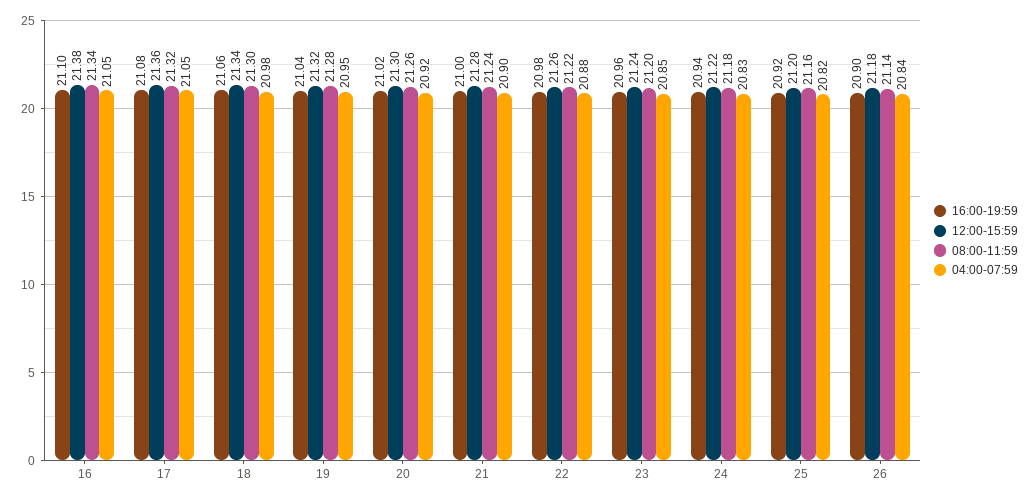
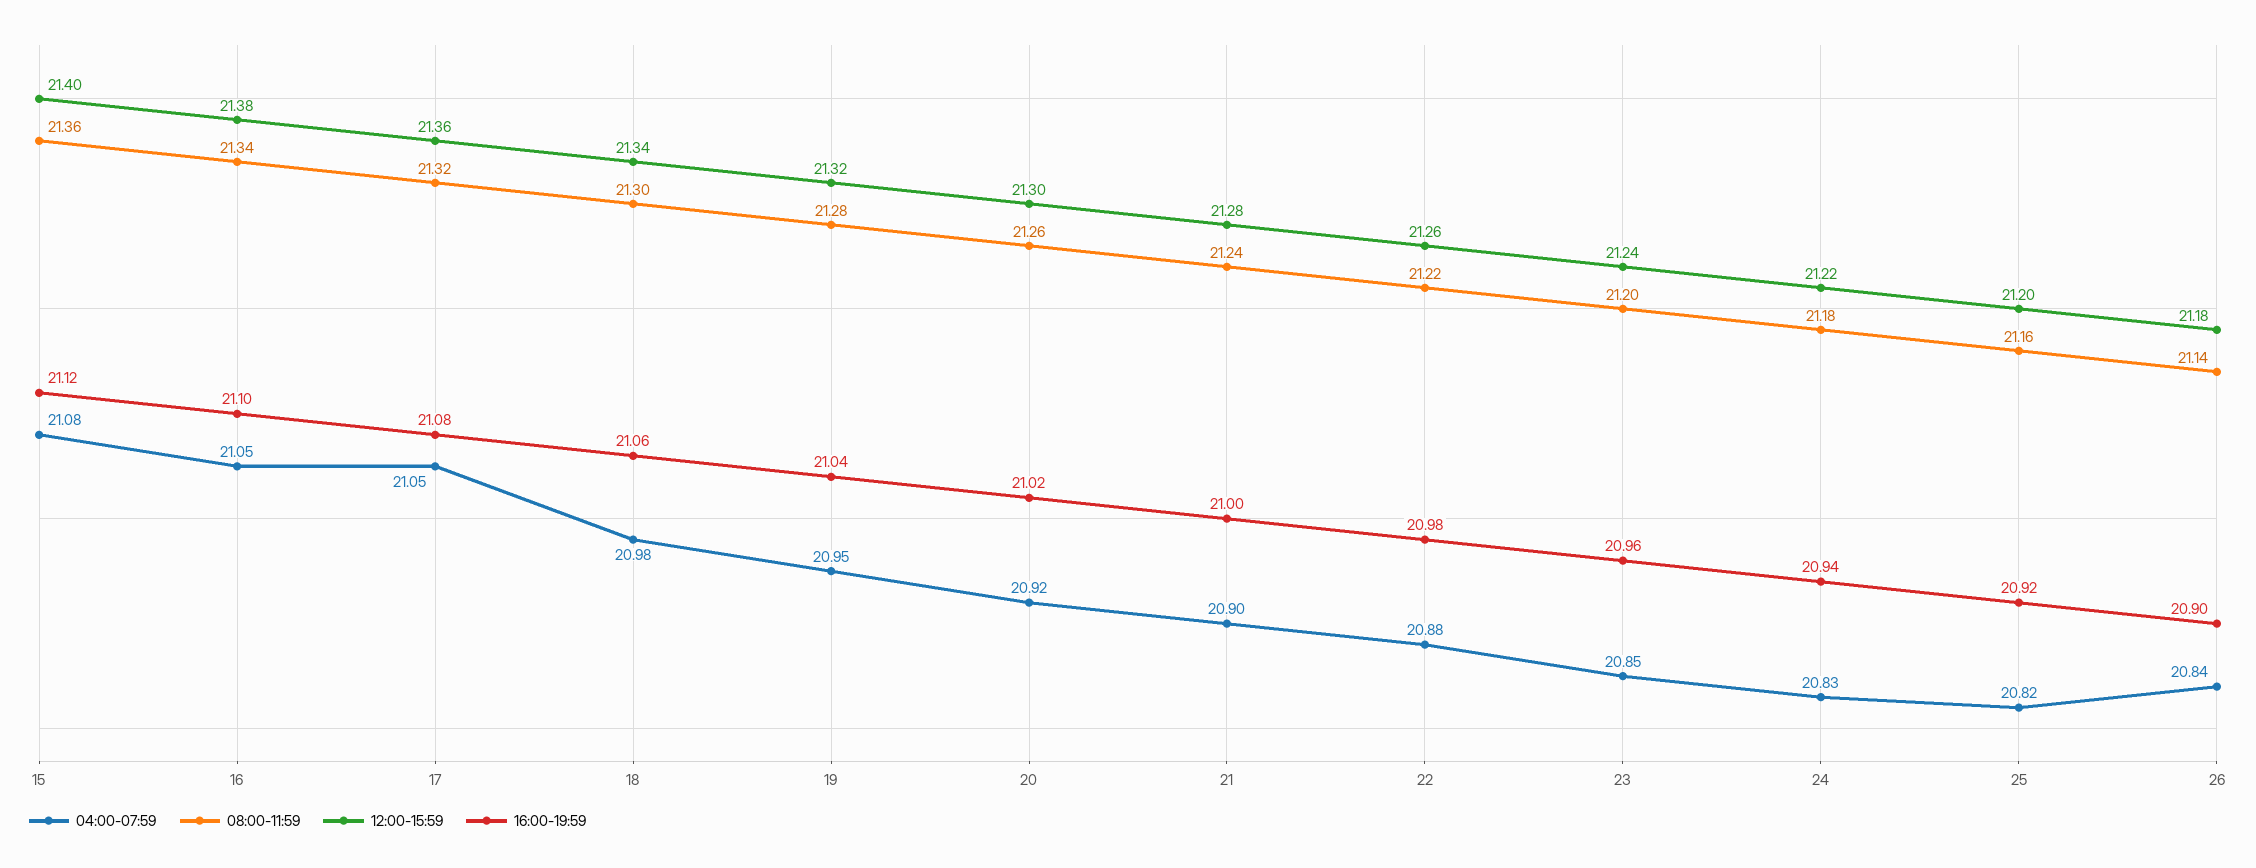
  {
    "16:00-19:59": {
      "16": 21.1,
      "17": 21.08,
      "18": 21.06,
      "19": 21.04,
      "20": 21.02,
      "21": 21,
      "22": 20.98,
      "23": 20.96,
      "24": 20.94,
      "25": 20.92,
-     "26": 20.9
+     "26": 20.9,
+     "15": 21.12
    },
    "12:00-15:59": {
      "16": 21.38,
      "17": 21.36,
      "18": 21.34,
      "19": 21.32,
      "20": 21.3,
      "21": 21.28,
      "22": 21.26,
      "23": 21.24,
      "24": 21.22,
      "25": 21.2,
-     "26": 21.18
+     "26": 21.18,
+     "15": 21.4
    },
    "08:00-11:59": {
      "16": 21.34,
      "17": 21.32,
      "18": 21.3,
      "19": 21.28,
      "20": 21.26,
      "21": 21.24,
      "22": 21.22,
      "23": 21.2,
      "24": 21.18,
      "25": 21.16,
-     "26": 21.14
+     "26": 21.14,
+     "15": 21.36
    },
    "04:00-07:59": {
      "16": 21.05,
      "17": 21.05,
      "18": 20.98,
      "19": 20.95,
      "20": 20.92,
      "21": 20.9,
      "22": 20.88,
      "23": 20.85,
      "24": 20.83,
      "25": 20.82,
-     "26": 20.84
+     "26": 20.84,
+     "15": 21.08
    }
  }

